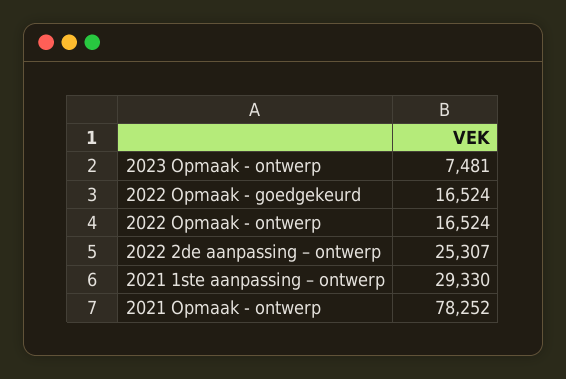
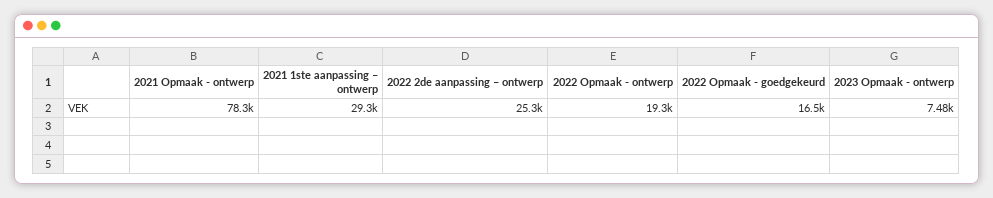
  {
    "2023 Opmaak - ontwerp": 7481,
    "2022 Opmaak - goedgekeurd": 16524,
-   "2022 Opmaak - ontwerp": 16524,
+   "2022 Opmaak - ontwerp": 19300,
    "2022 2de aanpassing – ontwerp": 25307,
    "2021 1ste aanpassing – ontwerp": 29330,
    "2021 Opmaak - ontwerp": 78252
  }

